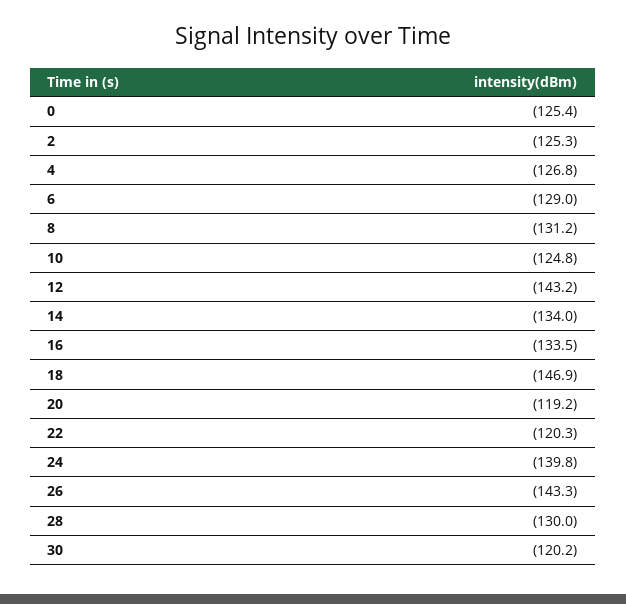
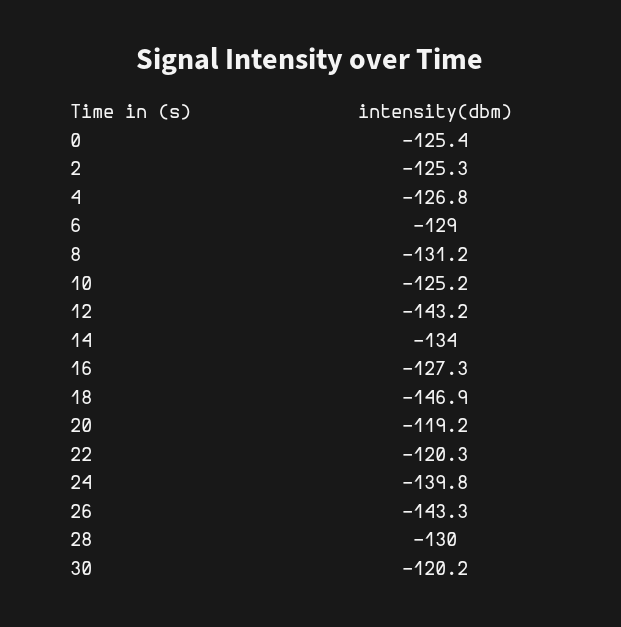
  {
    "0": -125.4,
    "2": -125.3,
    "4": -126.8,
    "6": -129,
    "8": -131.2,
-   "10": -124.8,
+   "10": -125.2,
    "12": -143.2,
    "14": -134,
-   "16": -133.5,
+   "16": -127.3,
    "18": -146.9,
    "20": -119.2,
    "22": -120.3,
    "24": -139.8,
    "26": -143.3,
    "28": -130,
    "30": -120.2
  }

